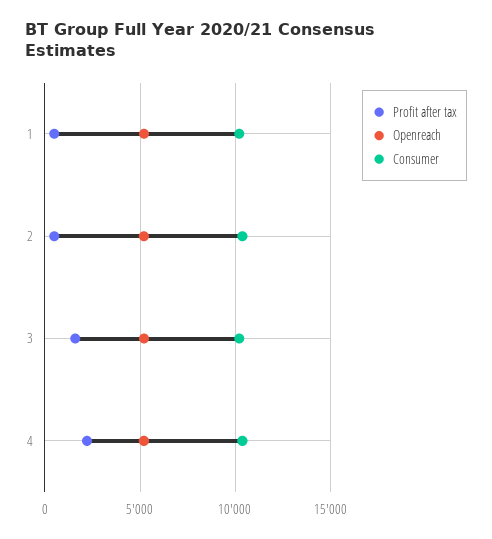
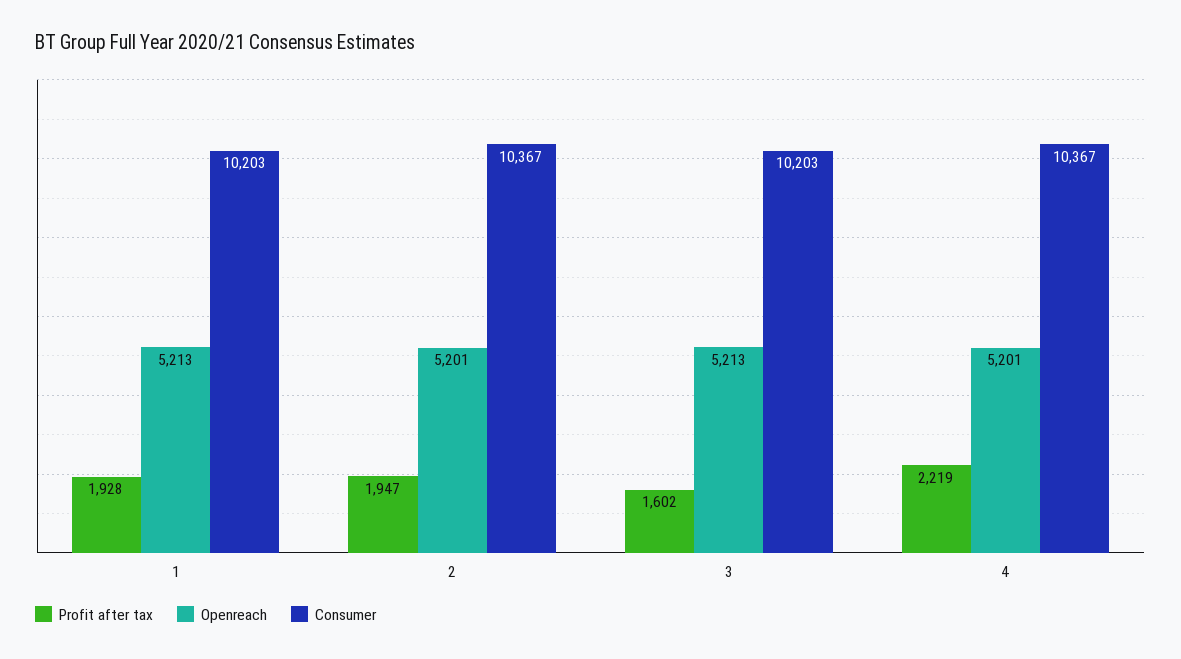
  {
    "Profit after tax": {
-     "1": 500,
+     "1": 1928,
-     "2": 500,
+     "2": 1947,
      "3": 1602,
      "4": 2219
    },
    "Openreach": {
      "1": 5213,
      "2": 5201,
      "3": 5213,
      "4": 5201
    },
    "Consumer": {
      "1": 10203,
      "2": 10367,
      "3": 10203,
      "4": 10367
    }
  }

